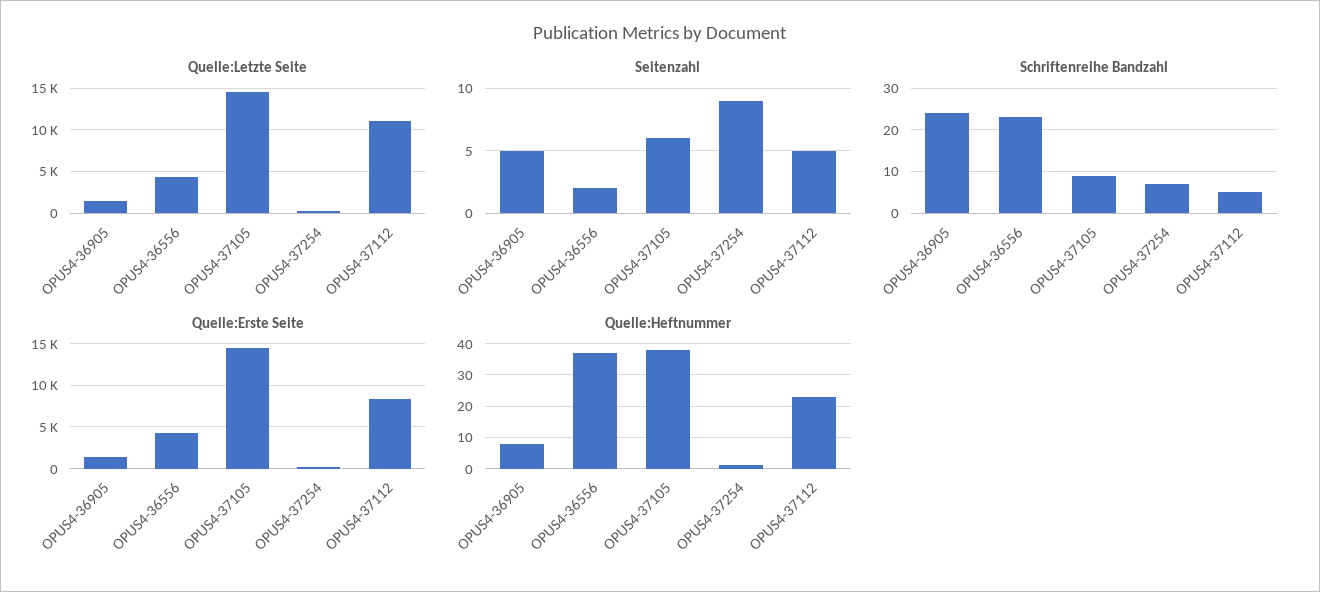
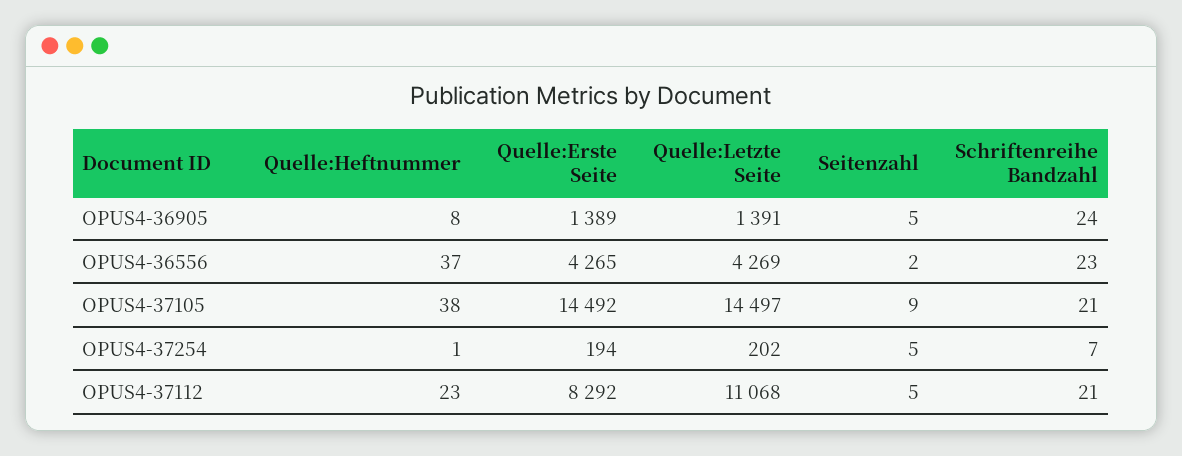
  {
    "Quelle:Letzte Seite": {
      "OPUS4-36905": 1391,
      "OPUS4-36556": 4269,
      "OPUS4-37105": 14497,
      "OPUS4-37254": 202,
      "OPUS4-37112": 11068
    },
    "Seitenzahl": {
      "OPUS4-36905": 5,
      "OPUS4-36556": 2,
-     "OPUS4-37105": 6,
+     "OPUS4-37105": 9,
-     "OPUS4-37254": 9,
+     "OPUS4-37254": 5,
      "OPUS4-37112": 5
    },
    "Schriftenreihe Bandzahl": {
      "OPUS4-36905": 24,
      "OPUS4-36556": 23,
-     "OPUS4-37105": 10,
+     "OPUS4-37105": 21,
      "OPUS4-37254": 7,
-     "OPUS4-37112": 5
+     "OPUS4-37112": 21
    },
    "Quelle:Erste Seite": {
      "OPUS4-36905": 1389,
      "OPUS4-36556": 4265,
      "OPUS4-37105": 14492,
      "OPUS4-37254": 194,
      "OPUS4-37112": 8292
    },
    "Quelle:Heftnummer": {
      "OPUS4-36905": 8,
      "OPUS4-36556": 37,
      "OPUS4-37105": 38,
      "OPUS4-37254": 1,
      "OPUS4-37112": 23
    }
  }

